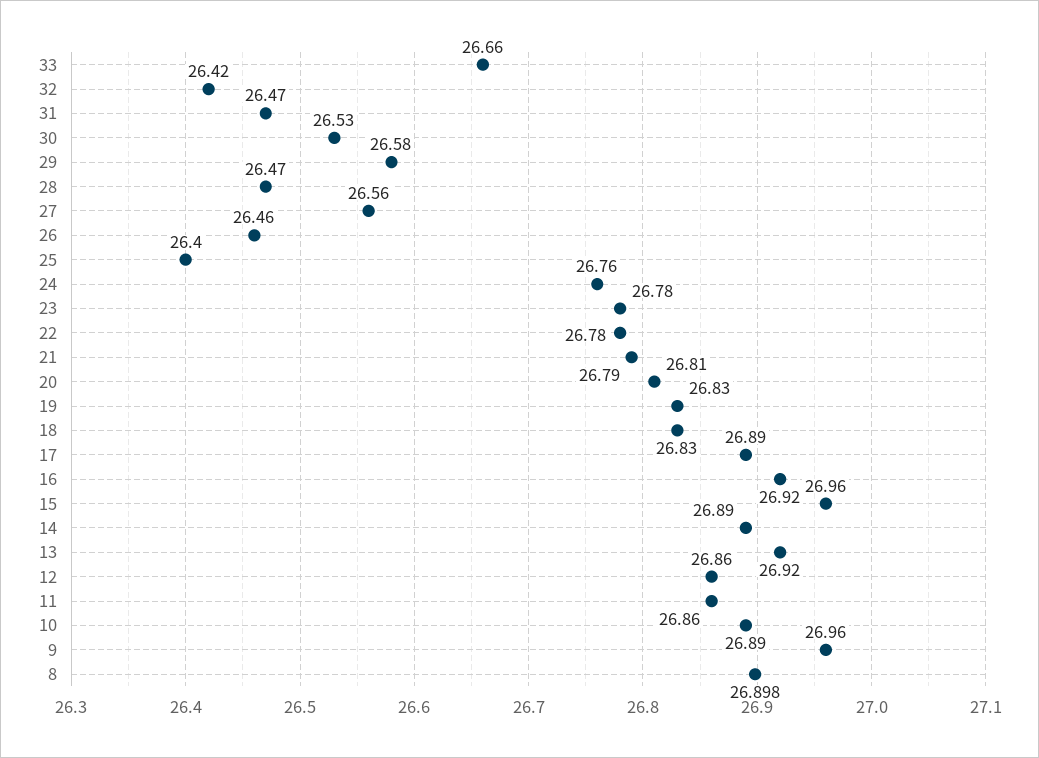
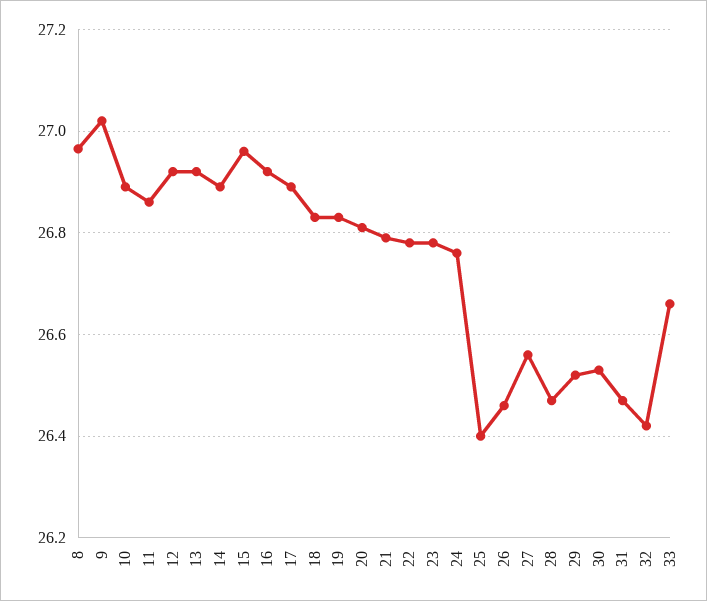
  {
    "33": 26.66,
    "32": 26.42,
    "31": 26.47,
    "30": 26.53,
-   "29": 26.58,
+   "29": 26.52,
    "28": 26.47,
    "27": 26.56,
    "26": 26.46,
    "25": 26.4,
    "24": 26.76,
    "23": 26.78,
    "22": 26.78,
    "21": 26.79,
    "20": 26.81,
    "19": 26.83,
    "18": 26.83,
    "17": 26.89,
    "16": 26.92,
    "15": 26.96,
    "14": 26.89,
    "13": 26.92,
-   "12": 26.86,
+   "12": 26.92,
    "11": 26.86,
    "10": 26.89,
-   "9": 26.96,
+   "9": 27.02,
-   "8": 26.898
+   "8": 26.96
  }

